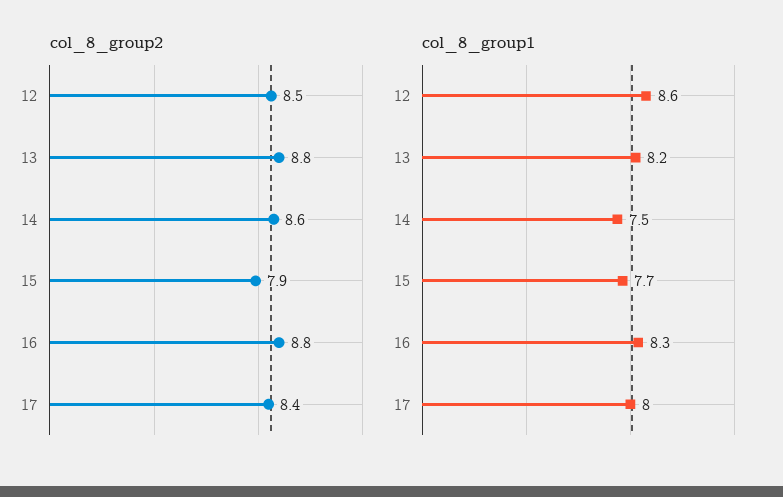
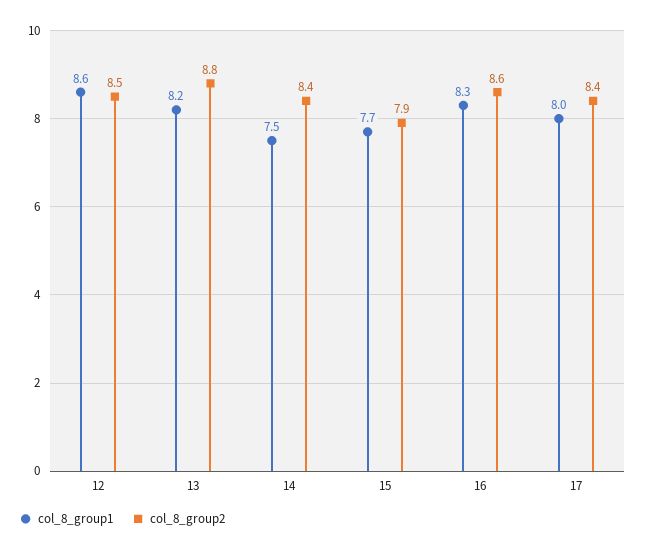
  {
    "col_8_group2": {
      "12": 8.5,
      "13": 8.8,
-     "14": 8.6,
+     "14": 8.4,
      "15": 7.9,
-     "16": 8.8,
+     "16": 8.6,
      "17": 8.4
    },
    "col_8_group1": {
      "12": 8.6,
      "13": 8.2,
      "14": 7.5,
      "15": 7.7,
      "16": 8.3,
      "17": 8
    }
  }

